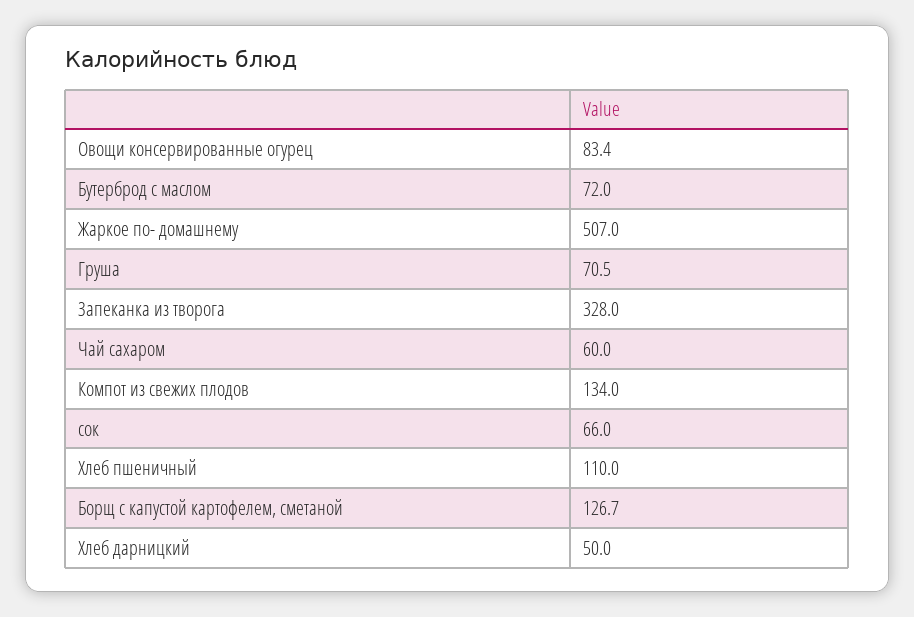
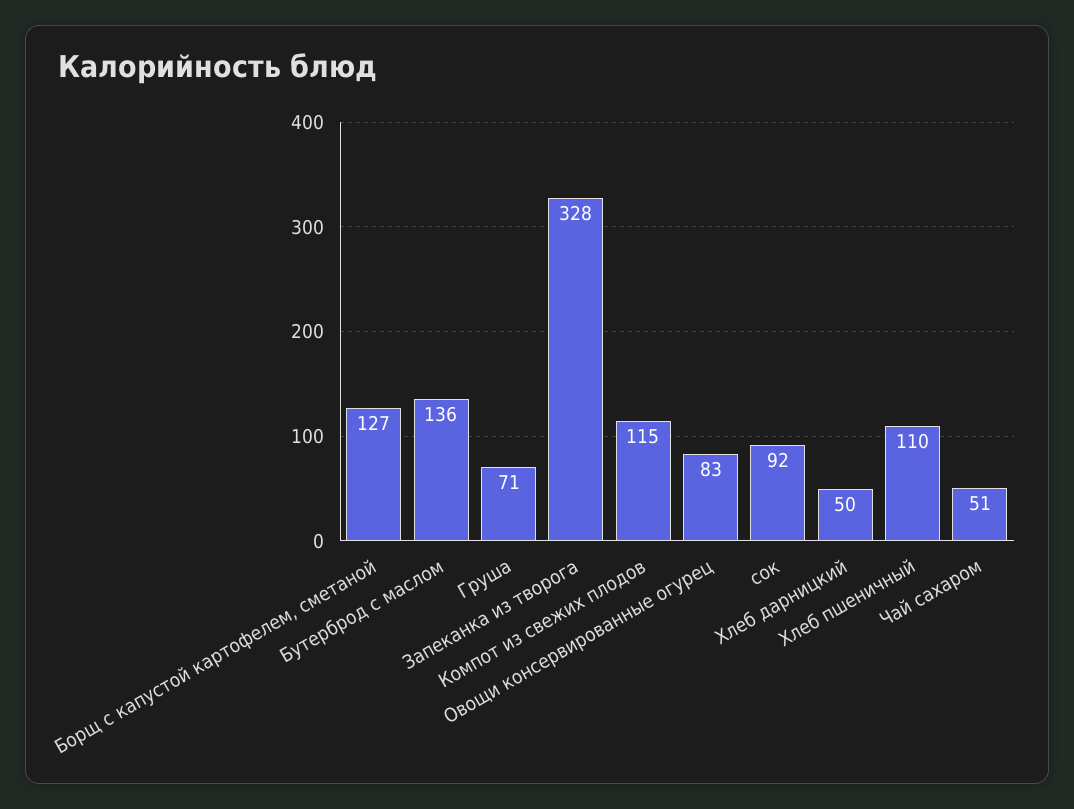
  {
    "Овощи консервированные огурец": 83.4,
-   "Бутерброд с маслом": 72,
+   "Бутерброд с маслом": 136,
-   "Жаркое по- домашнему": 507,
    "Груша": 70.5,
    "Запеканка из творога": 328,
-   "Чай сахаром": 60,
+   "Чай сахаром": 51,
-   "Компот из свежих плодов": 134,
+   "Компот из свежих плодов": 115,
-   "сок": 66,
+   "сок": 92,
    "Хлеб пшеничный": 110,
    "Борщ с капустой картофелем, сметаной": 126.7,
    "Хлеб дарницкий": 50
  }

